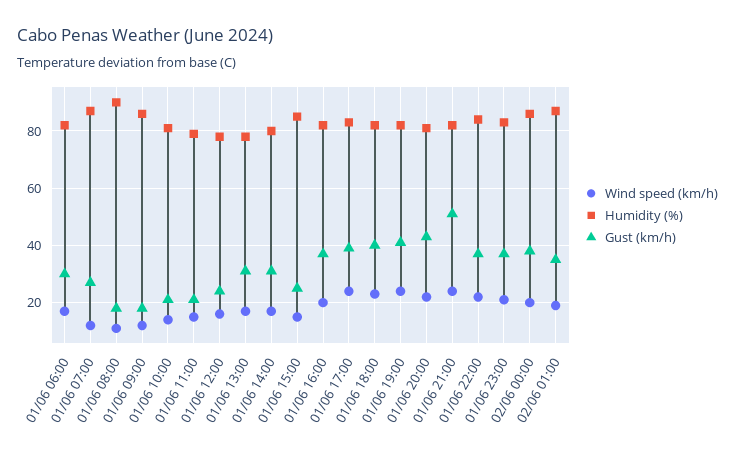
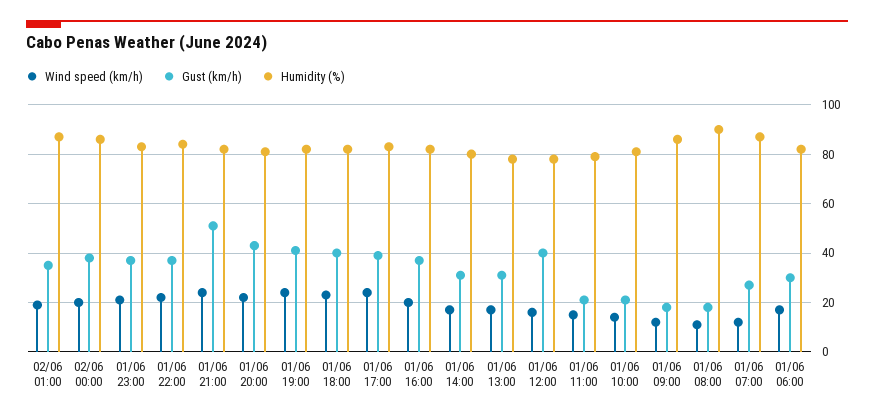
  {
    "Wind speed (km/h)": {
      "01/06 06:00": 15,
      "01/06 07:00": 10,
      "01/06 08:00": 10,
      "01/06 09:00": 10,
      "01/06 10:00": 15,
      "01/06 11:00": 15,
      "01/06 12:00": 15,
      "01/06 13:00": 15,
      "01/06 14:00": 15,
-     "01/06 15:00": 15,
      "01/06 16:00": 20,
      "01/06 17:00": 25,
      "01/06 18:00": 25,
      "01/06 19:00": 25,
      "01/06 20:00": 20,
      "01/06 21:00": 25,
      "01/06 22:00": 20,
      "01/06 23:00": 20,
      "02/06 00:00": 20,
      "02/06 01:00": 20
    },
    "Humidity (%)": {
      "01/06 06:00": 80,
      "01/06 07:00": 85,
      "01/06 08:00": 90,
      "01/06 09:00": 85,
      "01/06 10:00": 80,
      "01/06 11:00": 80,
      "01/06 12:00": 80,
      "01/06 13:00": 80,
      "01/06 14:00": 80,
-     "01/06 15:00": 85,
      "01/06 16:00": 80,
      "01/06 17:00": 85,
      "01/06 18:00": 80,
      "01/06 19:00": 80,
      "01/06 20:00": 80,
      "01/06 21:00": 80,
      "01/06 22:00": 85,
      "01/06 23:00": 85,
      "02/06 00:00": 85,
      "02/06 01:00": 85
    },
    "Gust (km/h)": {
      "01/06 06:00": 30,
      "01/06 07:00": 25,
      "01/06 08:00": 20,
      "01/06 09:00": 20,
      "01/06 10:00": 20,
      "01/06 11:00": 20,
-     "01/06 12:00": 25,
+     "01/06 12:00": 40,
      "01/06 13:00": 30,
      "01/06 14:00": 30,
-     "01/06 15:00": 25,
      "01/06 16:00": 35,
      "01/06 17:00": 40,
      "01/06 18:00": 40,
      "01/06 19:00": 40,
      "01/06 20:00": 45,
      "01/06 21:00": 50,
      "01/06 22:00": 35,
      "01/06 23:00": 35,
      "02/06 00:00": 40,
      "02/06 01:00": 35
    }
  }

